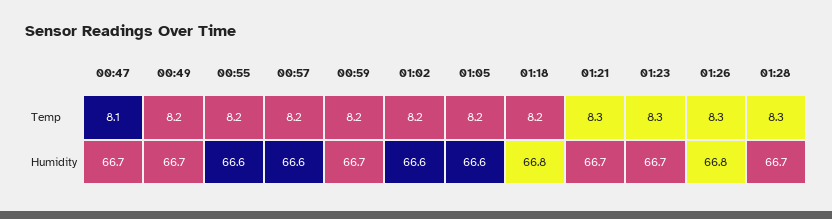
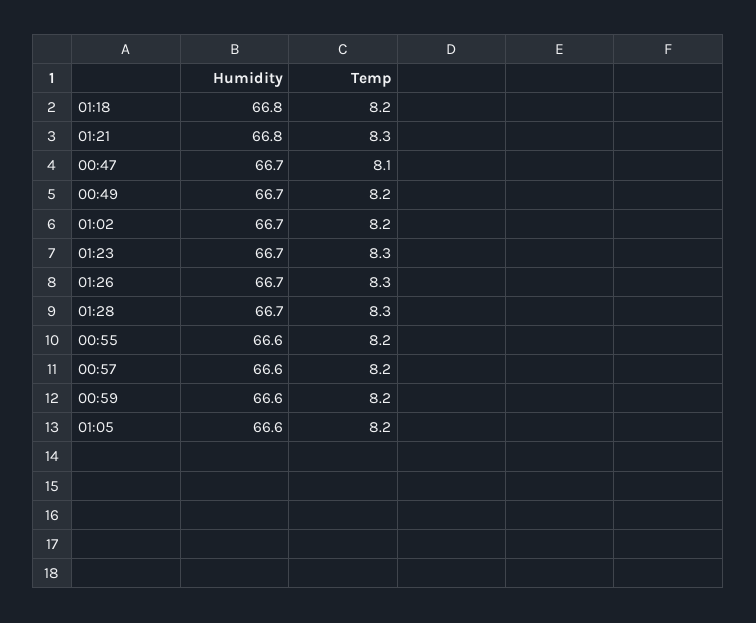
  {
    "00:47": {
      "Temp": 8.1,
      "Humidity": 66.7
    },
    "00:49": {
      "Temp": 8.2,
      "Humidity": 66.7
    },
    "00:55": {
      "Temp": 8.2,
      "Humidity": 66.6
    },
    "00:57": {
      "Temp": 8.2,
      "Humidity": 66.6
    },
    "00:59": {
      "Temp": 8.2,
-     "Humidity": 66.7
+     "Humidity": 66.6
    },
    "01:02": {
      "Temp": 8.2,
-     "Humidity": 66.6
+     "Humidity": 66.7
    },
    "01:05": {
      "Temp": 8.2,
      "Humidity": 66.6
    },
    "01:18": {
      "Temp": 8.2,
      "Humidity": 66.8
    },
    "01:21": {
      "Temp": 8.3,
-     "Humidity": 66.7
+     "Humidity": 66.8
    },
    "01:23": {
      "Temp": 8.3,
      "Humidity": 66.7
    },
    "01:26": {
      "Temp": 8.3,
-     "Humidity": 66.8
+     "Humidity": 66.7
    },
    "01:28": {
      "Temp": 8.3,
      "Humidity": 66.7
    }
  }

